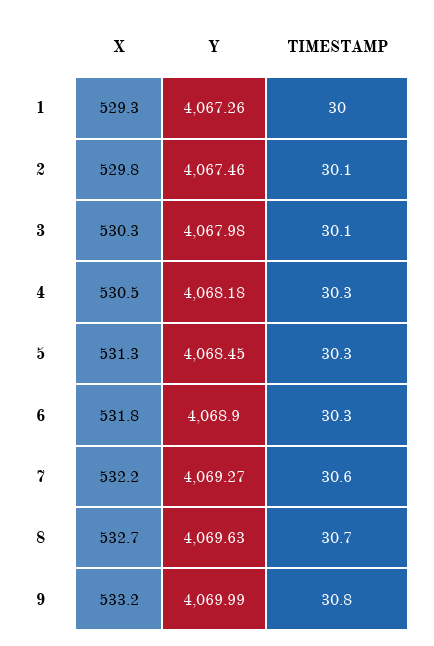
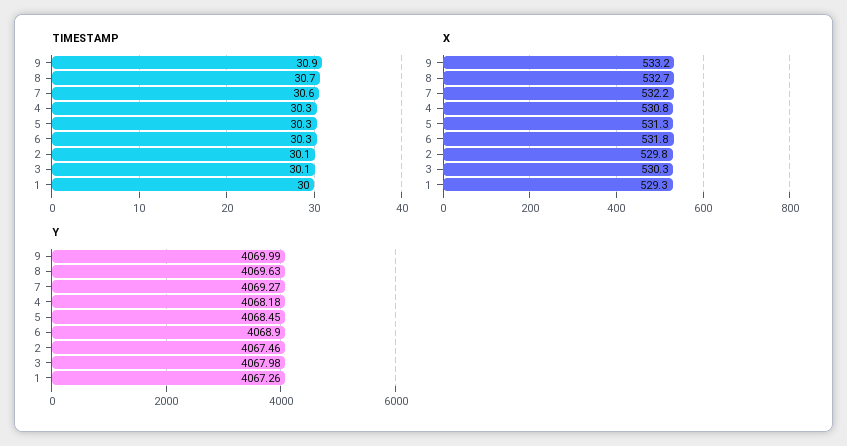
  {
    "X": {
      "1": 529.3,
      "2": 529.8,
      "3": 530.3,
-     "4": 530.5,
+     "4": 530.8,
      "5": 531.3,
      "6": 531.8,
      "7": 532.2,
      "8": 532.7,
      "9": 533.2
    },
    "Y": {
      "1": 4067.26,
      "2": 4067.46,
      "3": 4067.98,
      "4": 4068.18,
      "5": 4068.45,
      "6": 4068.9,
      "7": 4069.27,
      "8": 4069.63,
      "9": 4069.99
    },
    "TIMESTAMP": {
      "1": 30,
      "2": 30.1,
      "3": 30.1,
      "4": 30.3,
      "5": 30.3,
      "6": 30.3,
      "7": 30.6,
      "8": 30.7,
-     "9": 30.8
+     "9": 30.9
    }
  }

